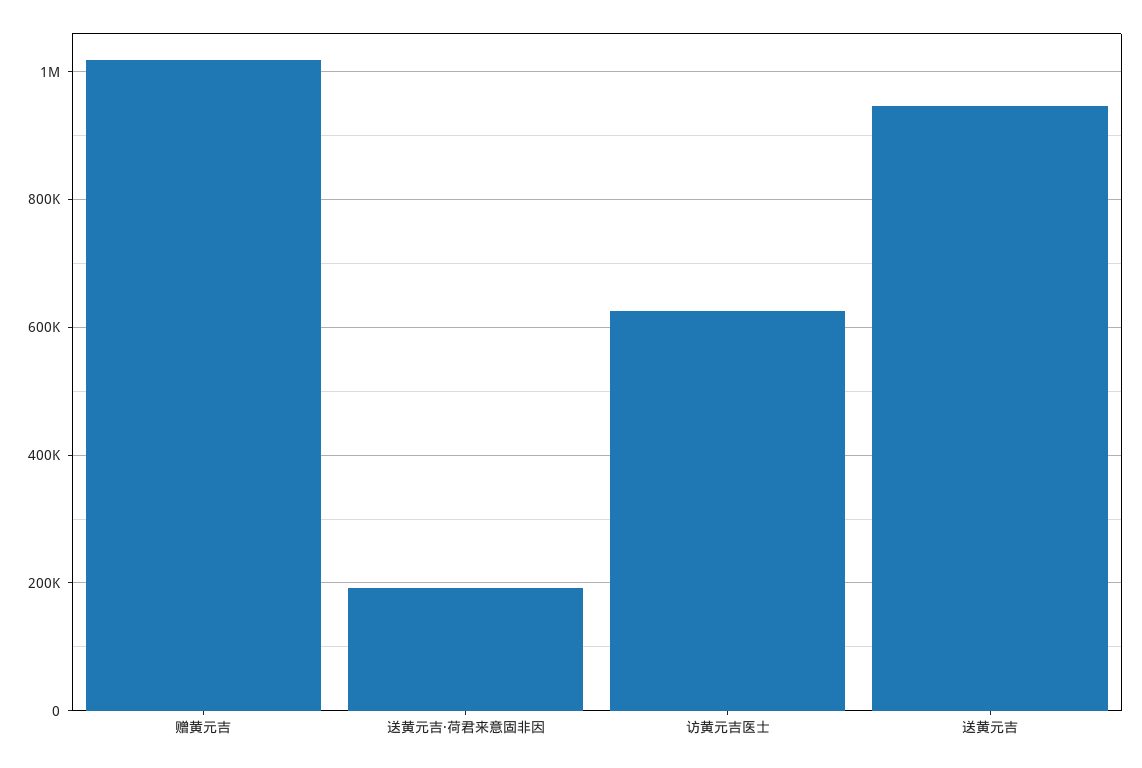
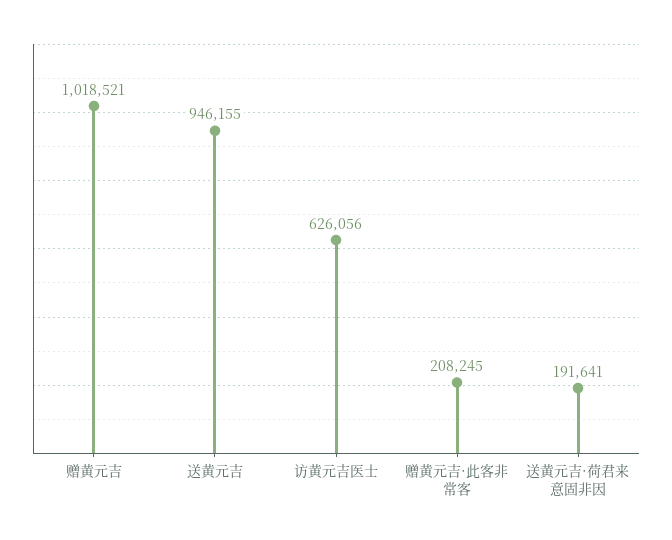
  {
    "赠黄元吉": 1018521,
    "送黄元吉·荷君来意固非因": 191641,
    "访黄元吉医士": 626056,
-   "送黄元吉": 946155
+   "送黄元吉": 946155,
+   "赠黄元吉·此客非常客": 208245
  }

